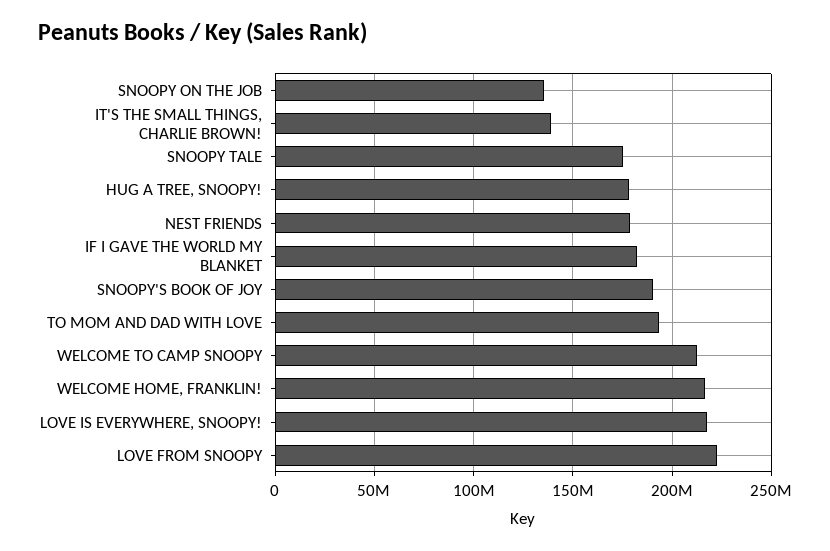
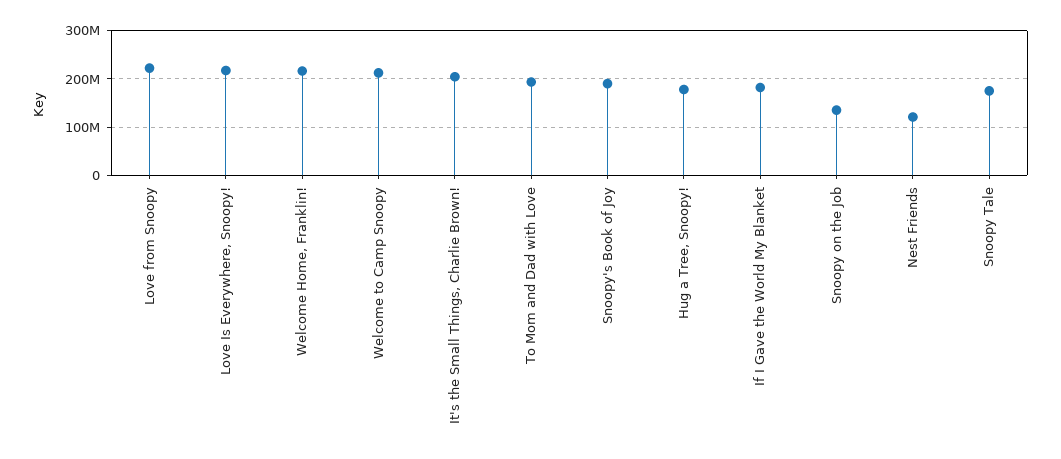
  {
    "SNOOPY ON THE JOB": 135000000,
-   "IT'S THE SMALL THINGS, CHARLIE BROWN!": 140000000,
+   "IT'S THE SMALL THINGS, CHARLIE BROWN!": 200000000,
    "SNOOPY TALE": 175000000,
    "HUG A TREE, SNOOPY!": 180000000,
-   "NEST FRIENDS": 180000000,
+   "NEST FRIENDS": 120000000,
    "IF I GAVE THE WORLD MY BLANKET": 180000000,
    "SNOOPY'S BOOK OF JOY": 190000000,
    "TO MOM AND DAD WITH LOVE": 195000000,
    "WELCOME TO CAMP SNOOPY": 215000000,
    "WELCOME HOME, FRANKLIN!": 215000000,
    "LOVE IS EVERYWHERE, SNOOPY!": 215000000,
    "LOVE FROM SNOOPY": 220000000
  }

